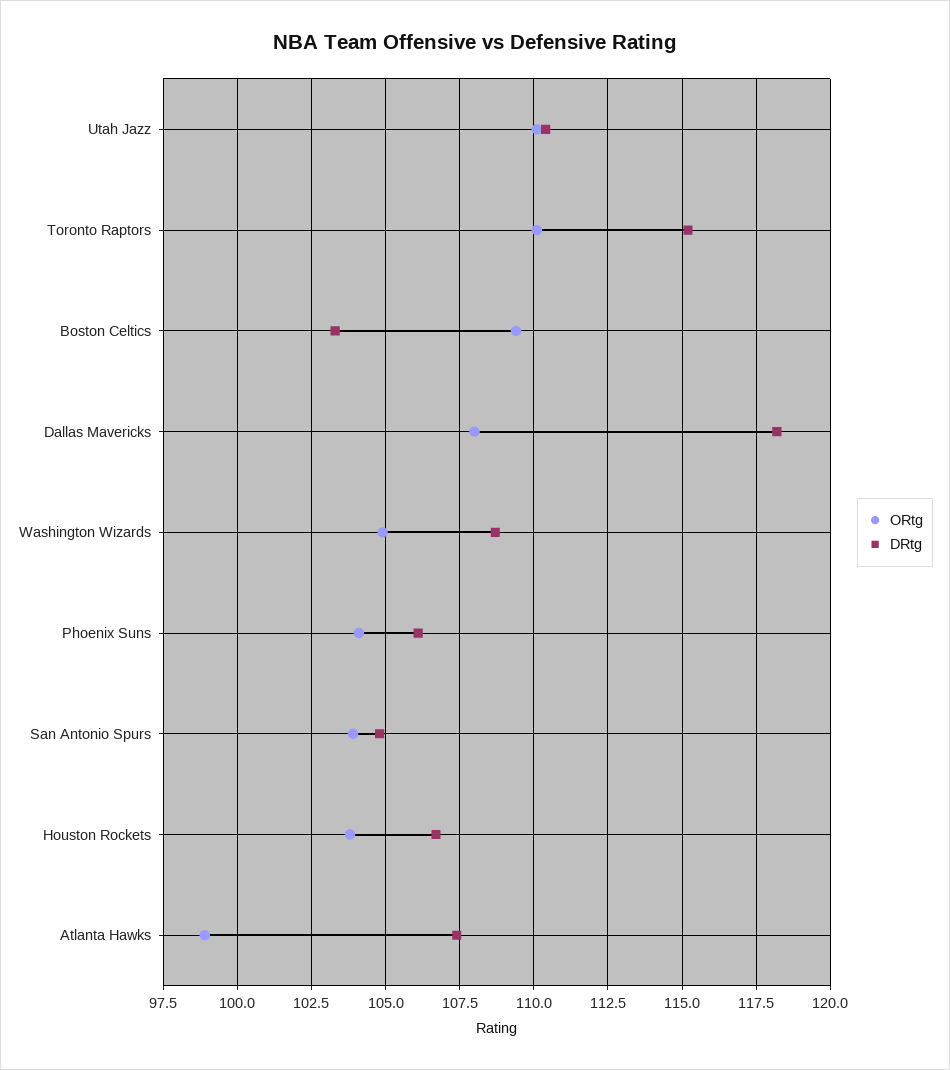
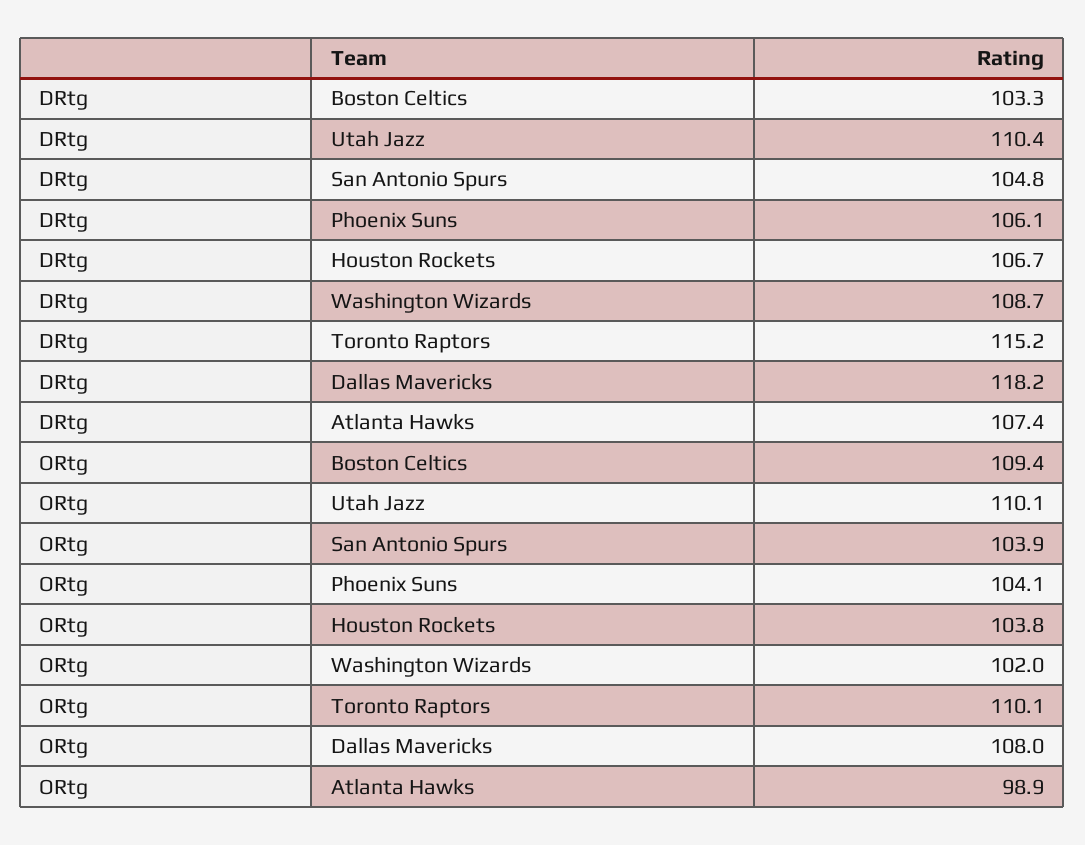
  {
    "ORtg": {
      "Utah Jazz": 110.1,
      "Toronto Raptors": 110.1,
      "Boston Celtics": 109.4,
      "Dallas Mavericks": 108,
-     "Washington Wizards": 105,
+     "Washington Wizards": 102,
      "Phoenix Suns": 104.1,
      "San Antonio Spurs": 103.9,
      "Houston Rockets": 103.8,
      "Atlanta Hawks": 98.9
    },
    "DRtg": {
      "Utah Jazz": 110.4,
      "Toronto Raptors": 115.2,
      "Boston Celtics": 103.3,
      "Dallas Mavericks": 118.2,
      "Washington Wizards": 108.7,
      "Phoenix Suns": 106.1,
      "San Antonio Spurs": 104.8,
      "Houston Rockets": 106.7,
      "Atlanta Hawks": 107.4
    }
  }

